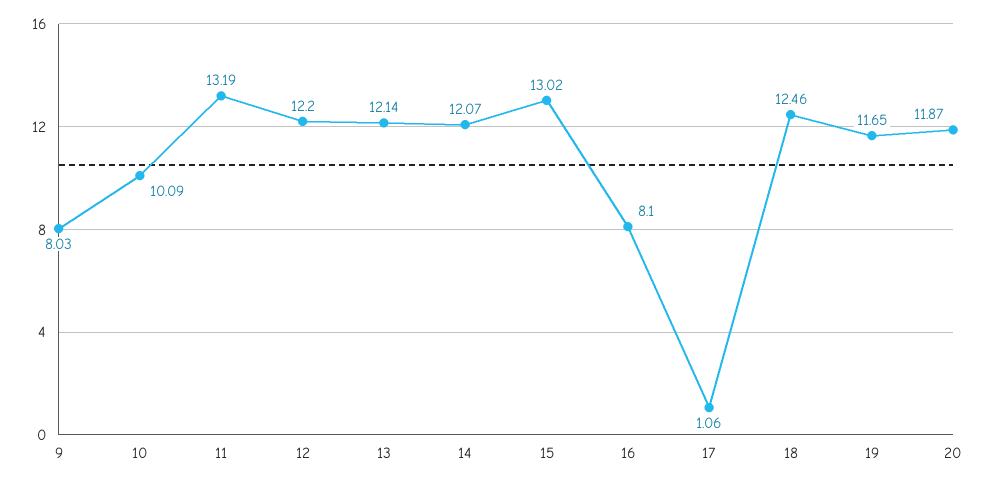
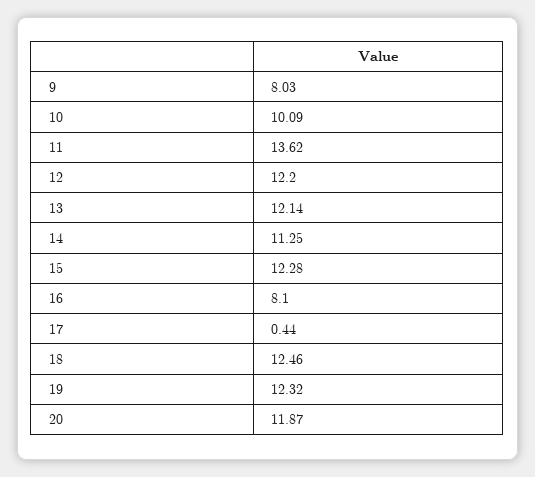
  {
    "9": 8.03,
    "10": 10.09,
-   "11": 13.19,
+   "11": 13.62,
    "12": 12.2,
    "13": 12.14,
-   "14": 12.07,
+   "14": 11.25,
-   "15": 13.02,
+   "15": 12.28,
    "16": 8.1,
-   "17": 1.06,
+   "17": 0.44,
    "18": 12.46,
-   "19": 11.65,
+   "19": 12.32,
    "20": 11.87
  }

